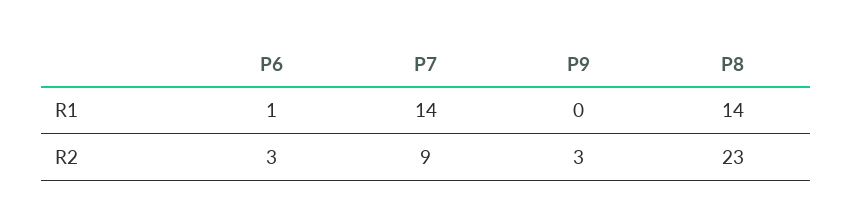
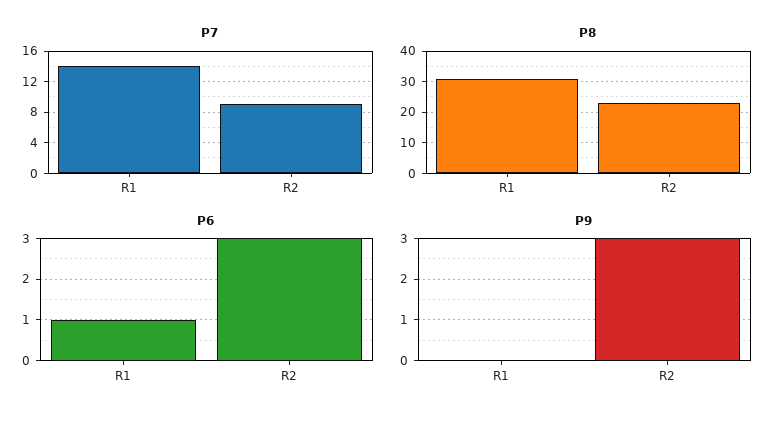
  {
    "P6": {
      "R1": 1,
      "R2": 3
    },
    "P7": {
      "R1": 14,
      "R2": 9
    },
    "P9": {
      "R1": 0,
      "R2": 3
    },
    "P8": {
-     "R1": 14,
+     "R1": 30,
      "R2": 23
    }
  }

